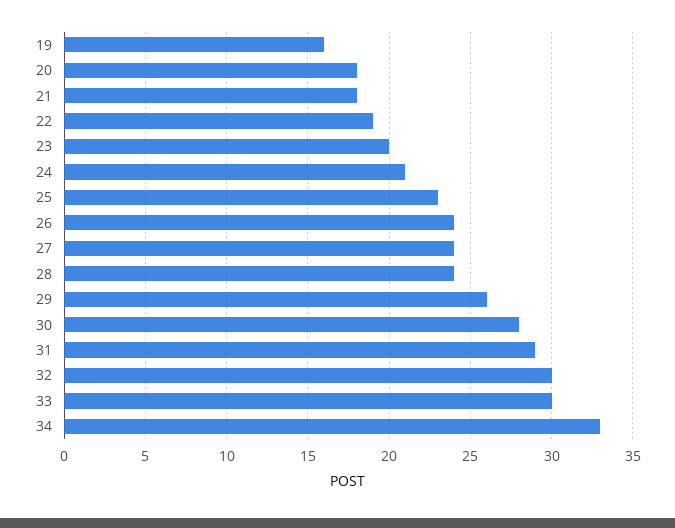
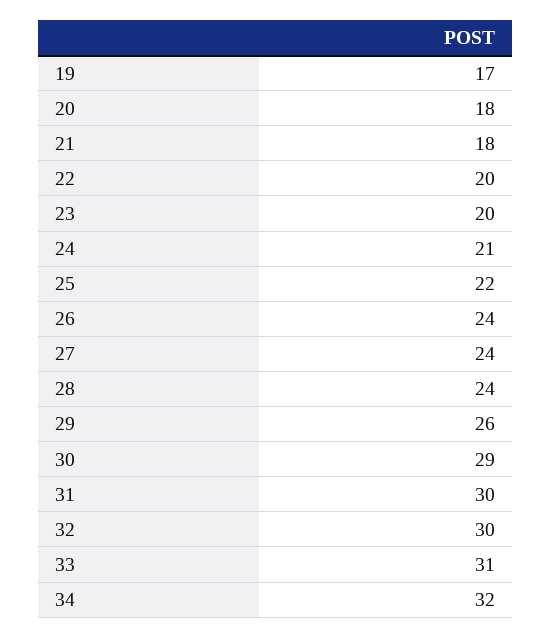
  {
-   "19": 16,
+   "19": 17,
    "20": 18,
    "21": 18,
-   "22": 19,
+   "22": 20,
    "23": 20,
    "24": 21,
-   "25": 23,
+   "25": 22,
    "26": 24,
    "27": 24,
    "28": 24,
    "29": 26,
-   "30": 28,
+   "30": 29,
-   "31": 29,
+   "31": 30,
    "32": 30,
-   "33": 30,
+   "33": 31,
-   "34": 33
+   "34": 32
  }

